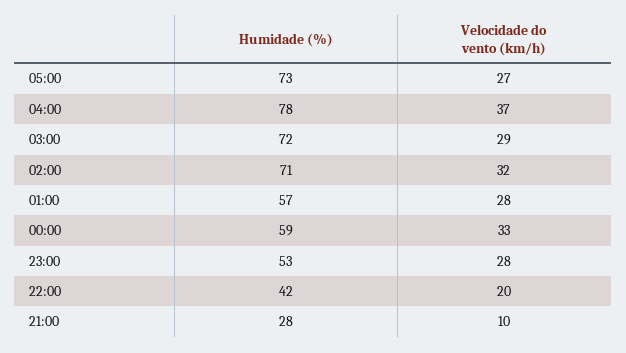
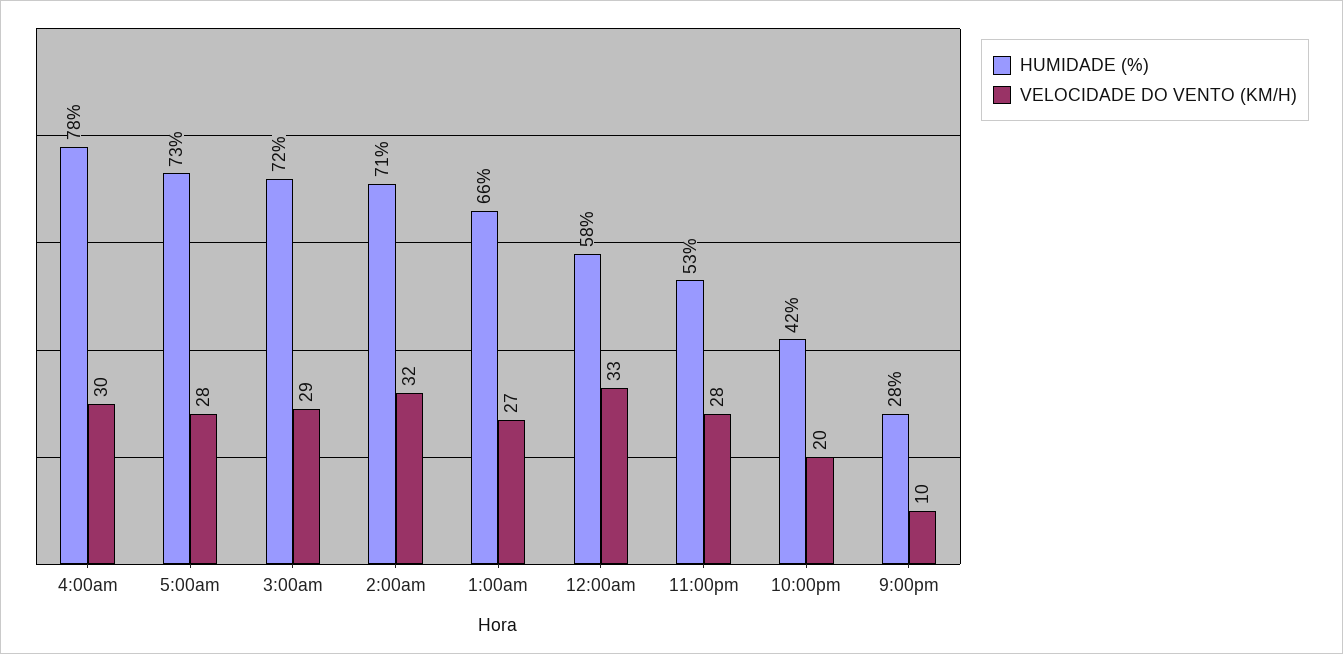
  {
    "Humidade (%)": {
      "05:00": 73,
      "04:00": 78,
      "03:00": 72,
      "02:00": 71,
-     "01:00": 57,
+     "01:00": 66,
-     "00:00": 59,
+     "00:00": 58,
      "23:00": 53,
      "22:00": 42,
      "21:00": 28
    },
    "Velocidade do vento (km/h)": {
-     "05:00": 27,
+     "05:00": 28,
-     "04:00": 37,
+     "04:00": 30,
      "03:00": 29,
      "02:00": 32,
-     "01:00": 28,
+     "01:00": 27,
      "00:00": 33,
      "23:00": 28,
      "22:00": 20,
      "21:00": 10
    }
  }

